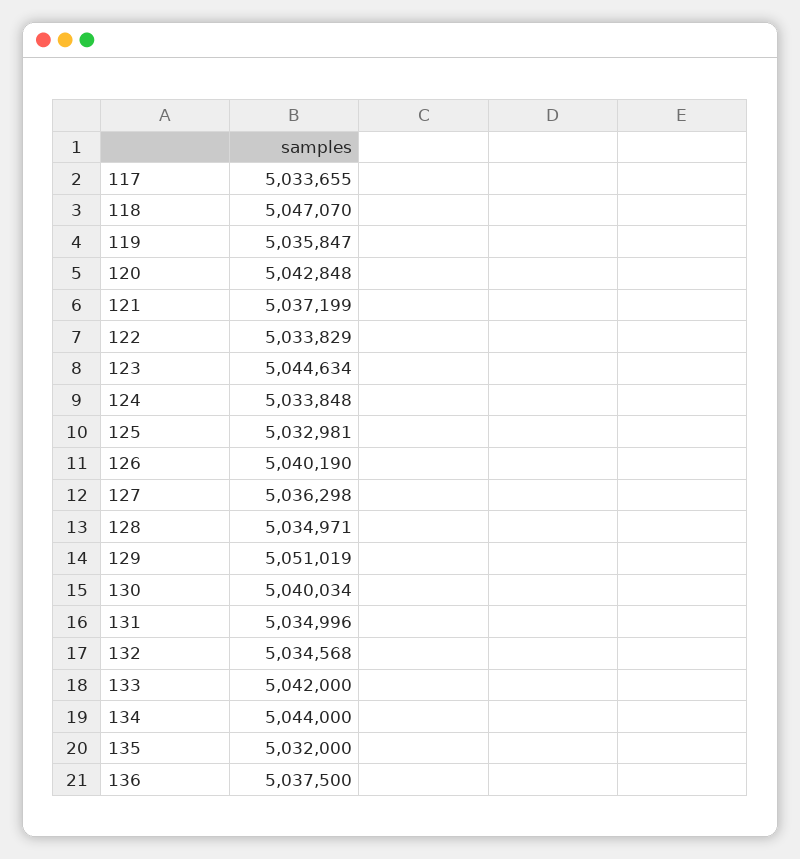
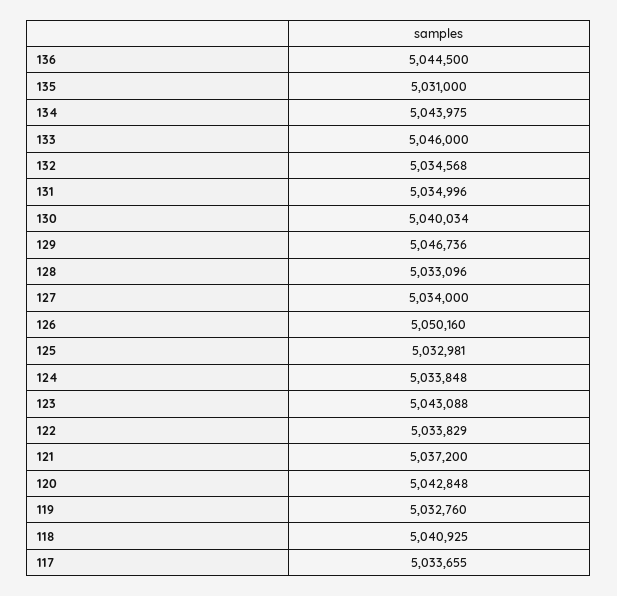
  {
    "117": 5033655,
-   "118": 5047070,
+   "118": 5040925,
-   "119": 5035847,
+   "119": 5032760,
    "120": 5042848,
-   "121": 5037199,
+   "121": 5037200,
    "122": 5033829,
-   "123": 5044634,
+   "123": 5043088,
    "124": 5033848,
    "125": 5032981,
-   "126": 5040190,
+   "126": 5050160,
-   "127": 5036298,
+   "127": 5034000,
-   "128": 5034971,
+   "128": 5033096,
-   "129": 5051019,
+   "129": 5046736,
    "130": 5040034,
    "131": 5034996,
    "132": 5034568,
-   "133": 5042000,
+   "133": 5046000,
-   "134": 5044000,
+   "134": 5043975,
-   "135": 5032000,
+   "135": 5031000,
-   "136": 5037500
+   "136": 5044500
  }

